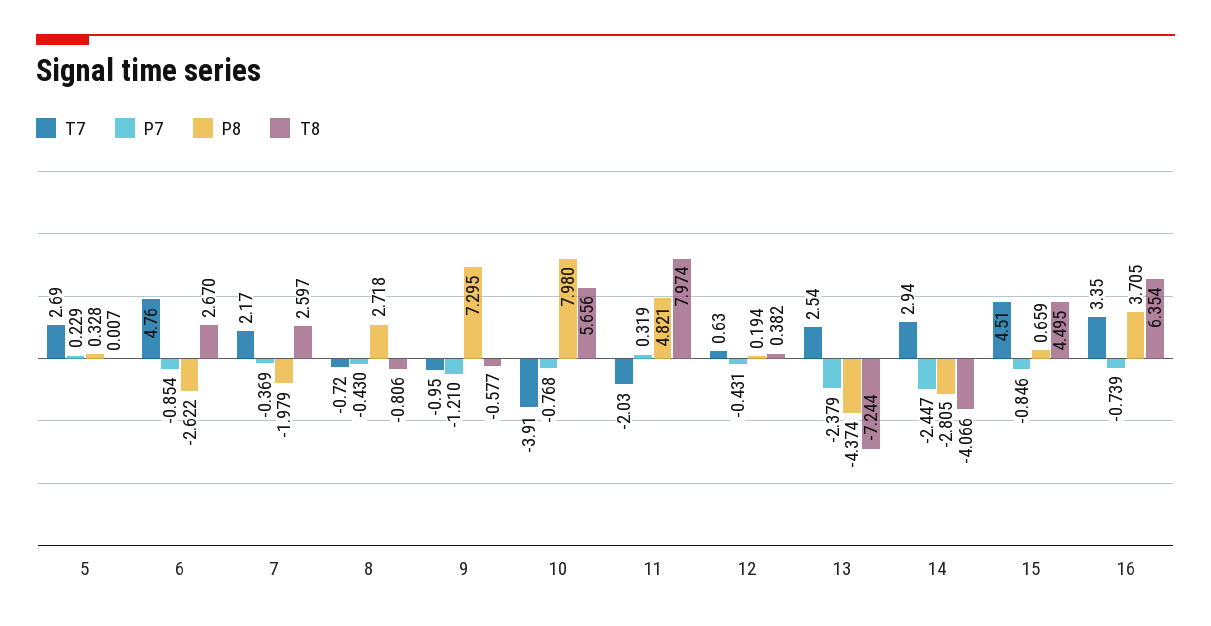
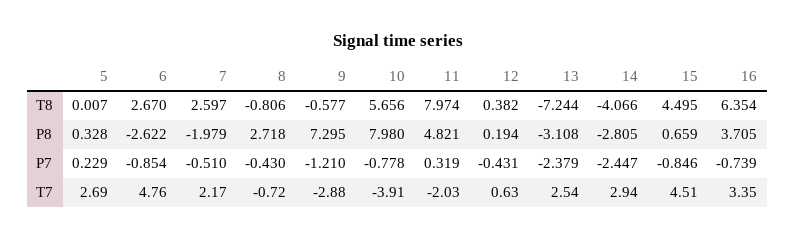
  {
    "T7": {
      "5": 2.69,
      "6": 4.76,
      "7": 2.17,
      "8": -0.72,
-     "9": -0.95,
+     "9": -2.88,
      "10": -3.91,
      "11": -2.03,
      "12": 0.63,
      "13": 2.54,
      "14": 2.94,
      "15": 4.51,
      "16": 3.35
    },
    "P7": {
      "5": 0.229,
      "6": -0.854,
-     "7": -0.369,
+     "7": -0.51,
      "8": -0.43,
      "9": -1.21,
-     "10": -0.768,
+     "10": -0.778,
      "11": 0.319,
      "12": -0.431,
      "13": -2.379,
      "14": -2.447,
      "15": -0.846,
      "16": -0.739
    },
    "P8": {
      "5": 0.328,
      "6": -2.622,
      "7": -1.979,
      "8": 2.718,
      "9": 7.295,
      "10": 7.98,
      "11": 4.821,
      "12": 0.194,
-     "13": -4.374,
+     "13": -3.108,
      "14": -2.805,
      "15": 0.659,
      "16": 3.705
    },
    "T8": {
      "5": 0.007,
      "6": 2.67,
      "7": 2.597,
      "8": -0.806,
      "9": -0.577,
      "10": 5.656,
      "11": 7.974,
      "12": 0.382,
      "13": -7.244,
      "14": -4.066,
      "15": 4.495,
      "16": 6.354
    }
  }

